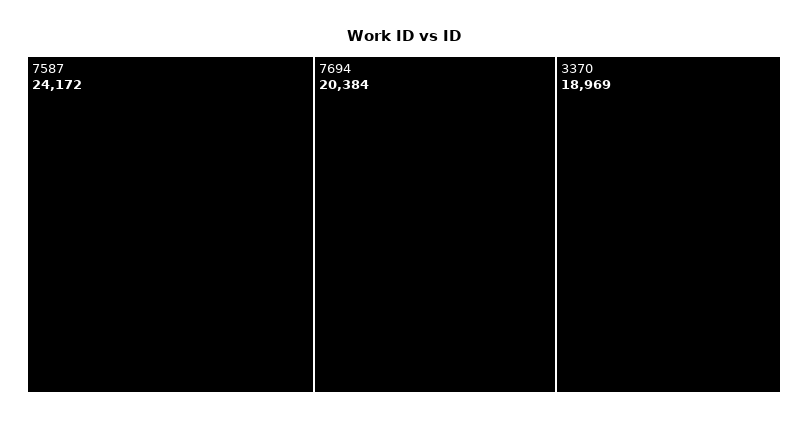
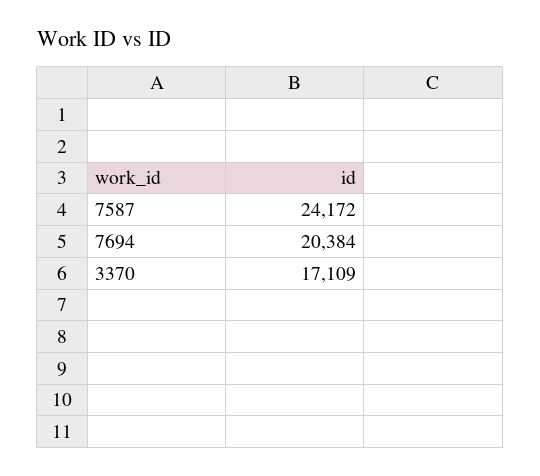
  {
    "7587": 24172,
    "7694": 20384,
-   "3370": 18969
+   "3370": 17109
  }

